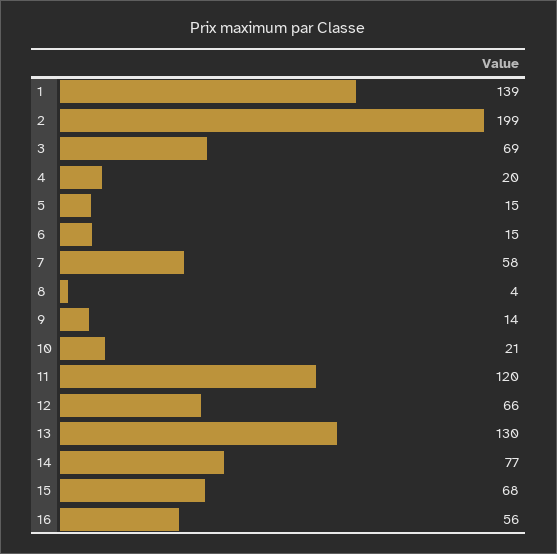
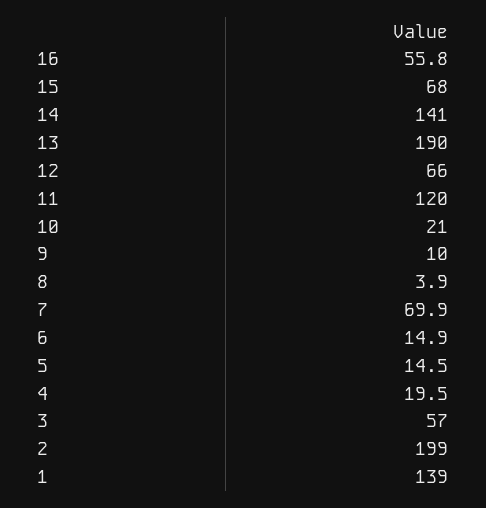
  {
    "1": 139,
    "2": 199,
-   "3": 69,
+   "3": 57,
    "4": 19.5,
    "5": 14.5,
    "6": 14.9,
-   "7": 58,
+   "7": 69.9,
    "8": 3.9,
-   "9": 14,
+   "9": 10,
    "10": 21,
    "11": 120,
    "12": 66,
-   "13": 130,
+   "13": 190,
-   "14": 77,
+   "14": 141,
    "15": 68,
    "16": 55.8
  }

